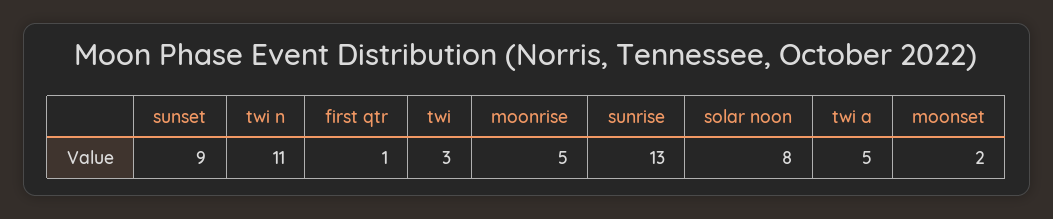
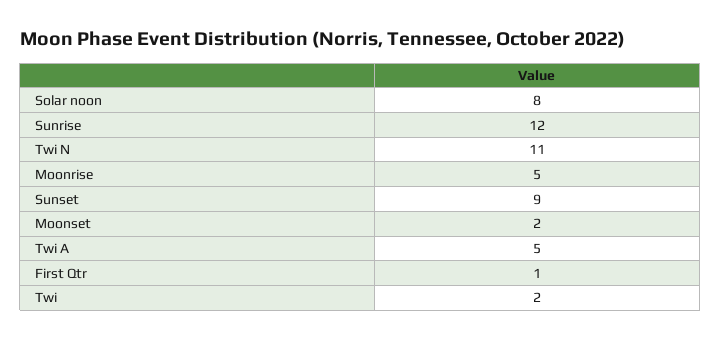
  {
    "sunset": 9,
    "twi n": 11,
    "first qtr": 1,
-   "twi": 3,
+   "twi": 2,
    "moonrise": 5,
-   "sunrise": 13,
+   "sunrise": 12,
    "solar noon": 8,
    "twi a": 5,
    "moonset": 2
  }

